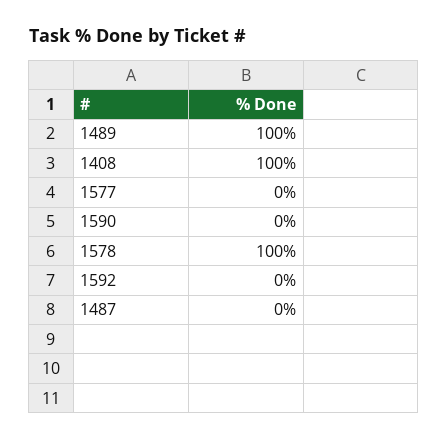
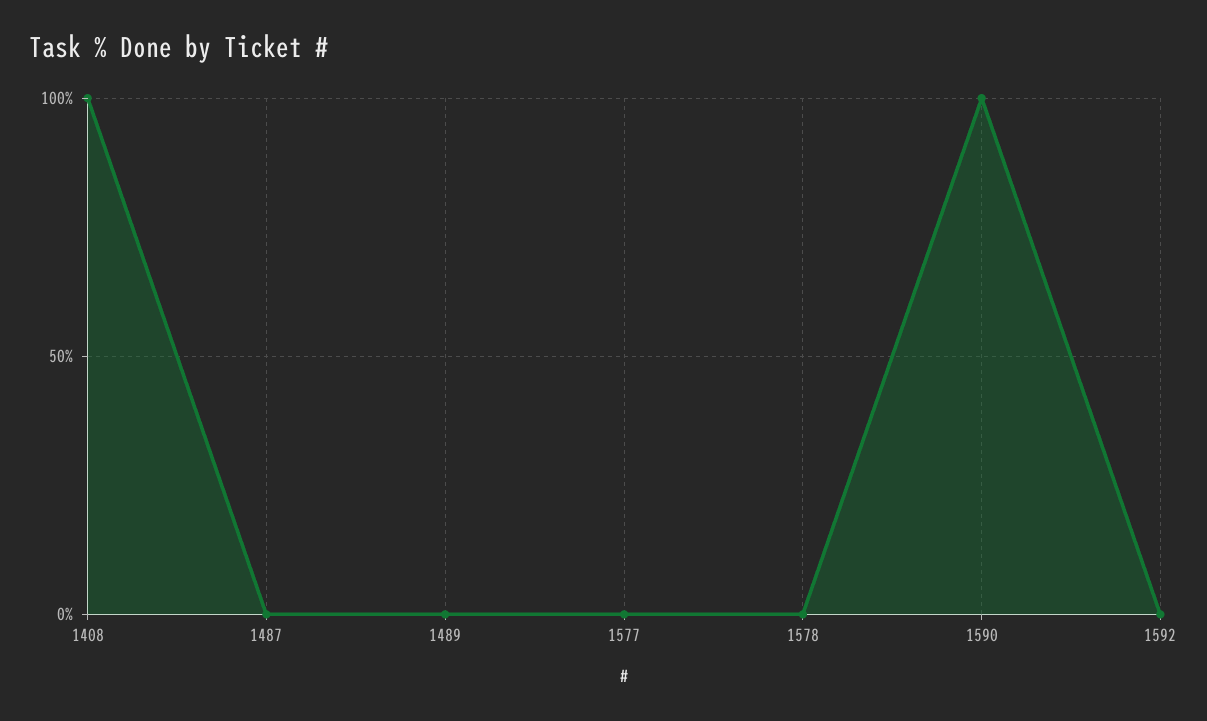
  {
-   "1489": 100,
+   "1489": 0,
    "1408": 100,
    "1577": 0,
-   "1590": 0,
+   "1590": 100,
-   "1578": 100,
+   "1578": 0,
    "1592": 0,
    "1487": 0
  }

